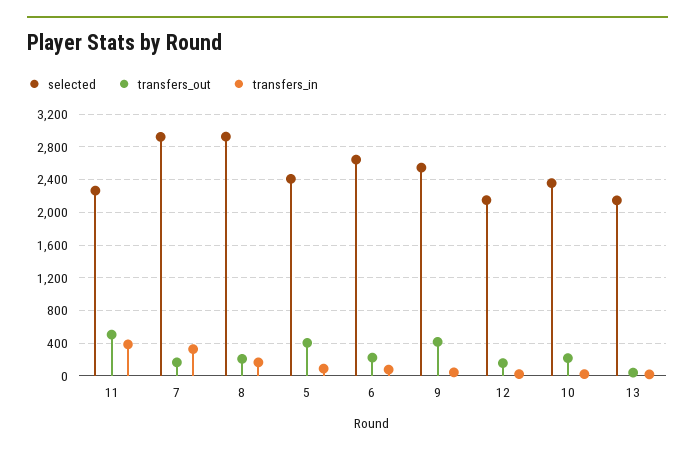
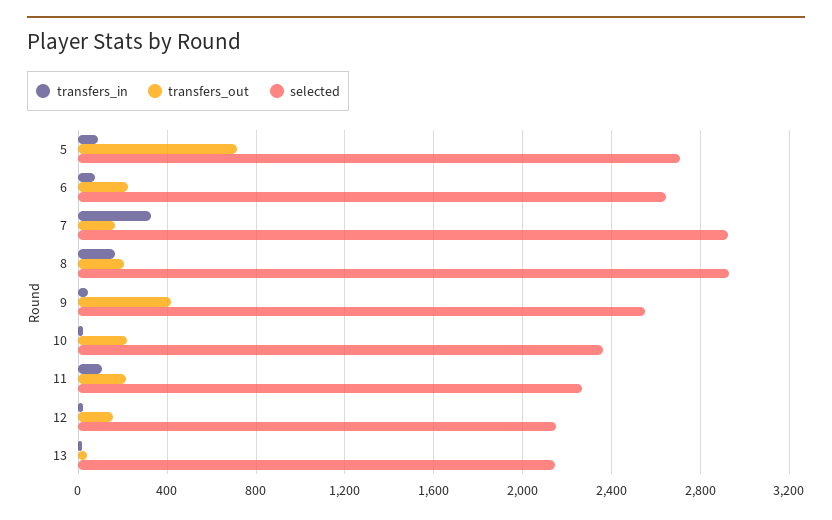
  {
    "selected": {
      "11": 2250,
      "7": 2900,
      "8": 2950,
-     "5": 2400,
+     "5": 2700,
      "6": 2650,
      "9": 2550,
      "12": 2150,
      "10": 2350,
      "13": 2150
    },
    "transfers_out": {
-     "11": 500,
+     "11": 200,
      "7": 150,
      "8": 200,
-     "5": 400,
+     "5": 700,
      "6": 250,
      "9": 400,
      "12": 150,
      "10": 200,
      "13": 50
    },
    "transfers_in": {
-     "11": 400,
+     "11": 100,
      "7": 350,
      "8": 150,
      "5": 100,
      "6": 100,
      "9": 50,
      "12": 0,
      "10": 0,
      "13": 0
    }
  }

